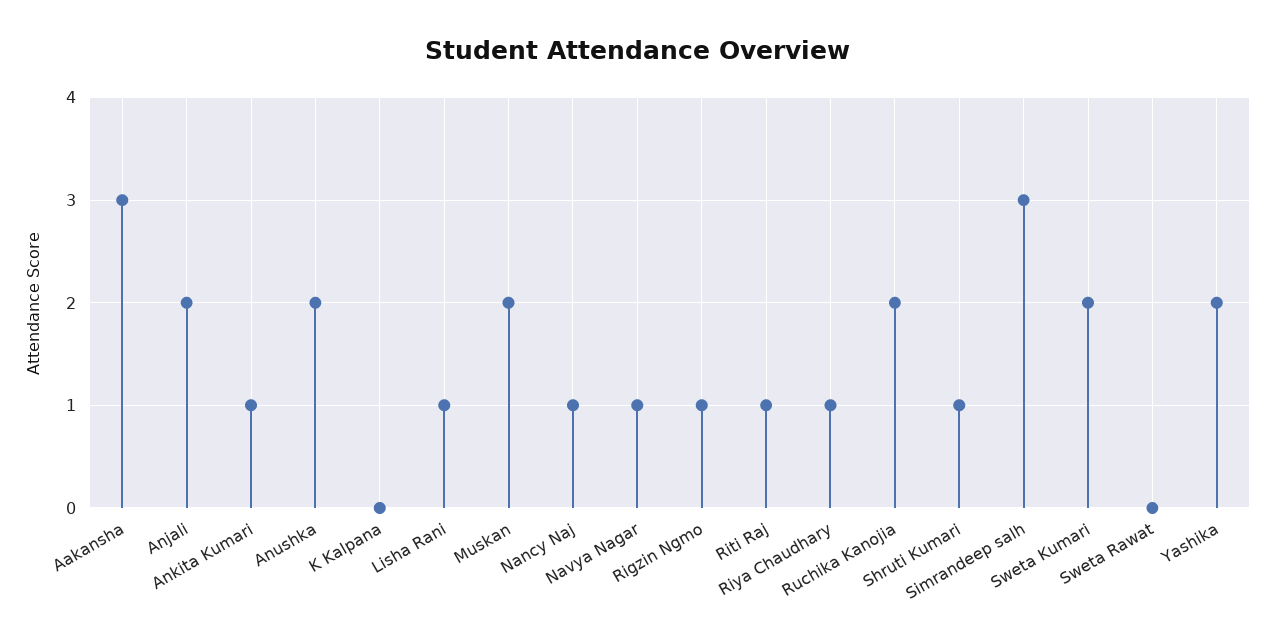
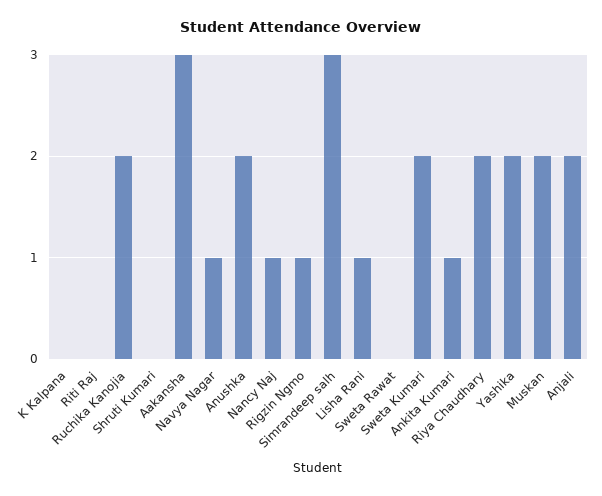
  {
    "Aakansha": 3,
    "Anjali": 2,
    "Ankita Kumari": 1,
    "Anushka": 2,
    "K Kalpana": 0,
    "Lisha Rani": 1,
    "Muskan": 2,
    "Nancy Naj": 1,
    "Navya Nagar": 1,
    "Rigzin Ngmo": 1,
-   "Riti Raj": 1,
+   "Riti Raj": 0,
-   "Riya Chaudhary": 1,
+   "Riya Chaudhary": 2,
    "Ruchika Kanojia": 2,
-   "Shruti Kumari": 1,
+   "Shruti Kumari": 0,
    "Simrandeep salh": 3,
    "Sweta Kumari": 2,
    "Sweta Rawat": 0,
    "Yashika": 2
  }

